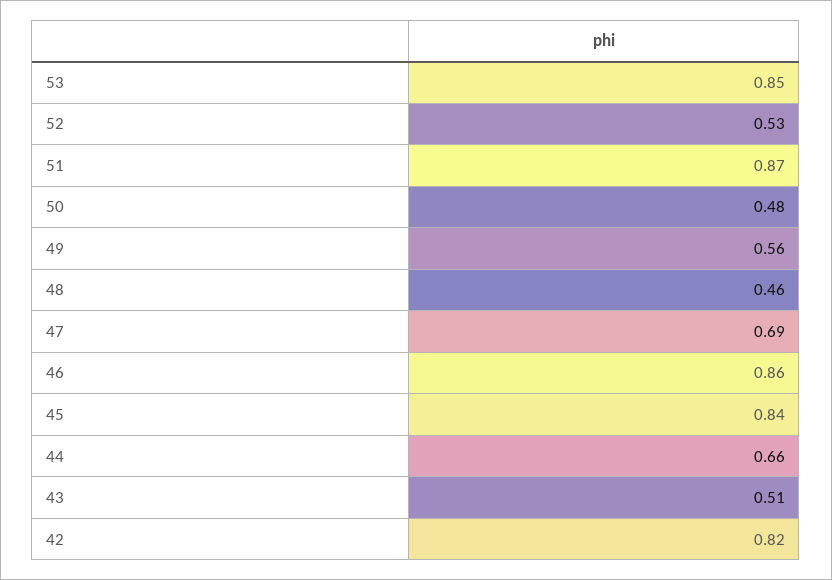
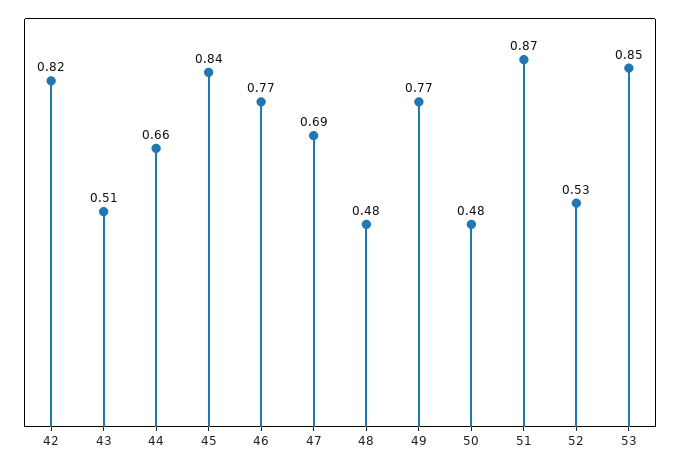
  {
    "53": 0.85,
    "52": 0.53,
    "51": 0.87,
    "50": 0.48,
-   "49": 0.56,
+   "49": 0.77,
-   "48": 0.46,
+   "48": 0.48,
    "47": 0.69,
-   "46": 0.86,
+   "46": 0.77,
    "45": 0.84,
    "44": 0.66,
    "43": 0.51,
    "42": 0.82
  }

